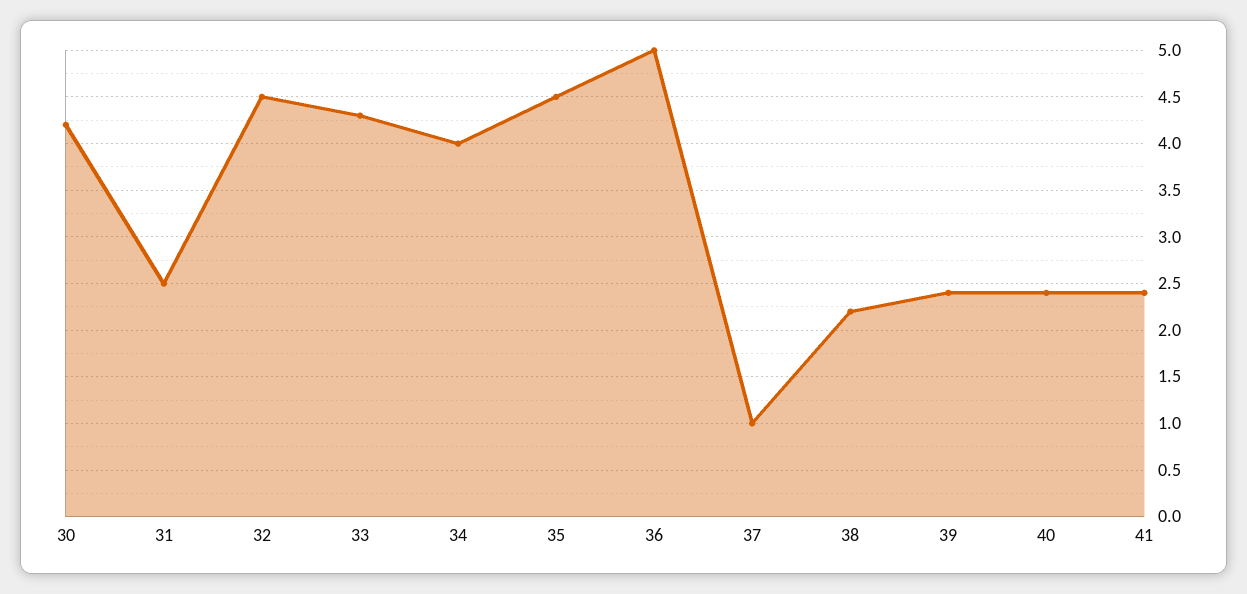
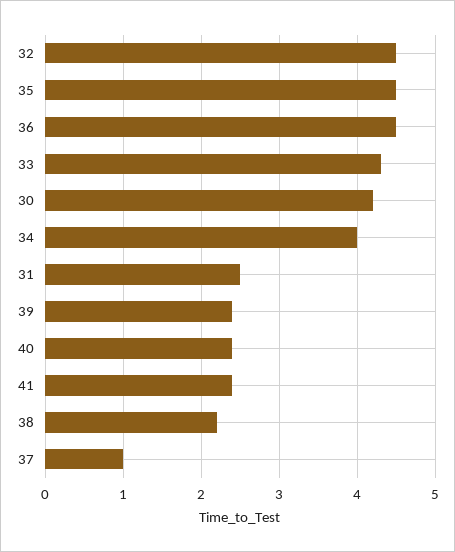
  {
    "30": 4.2,
    "31": 2.5,
    "32": 4.5,
    "33": 4.3,
    "34": 4,
    "35": 4.5,
-   "36": 5,
+   "36": 4.5,
    "37": 1,
    "38": 2.2,
    "39": 2.4,
    "40": 2.4,
    "41": 2.4
  }

